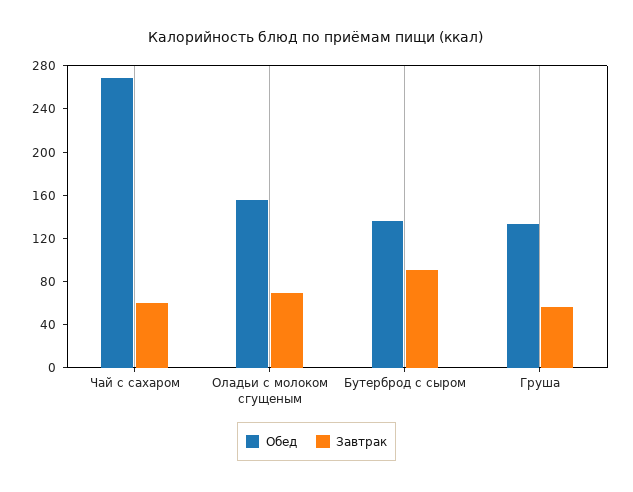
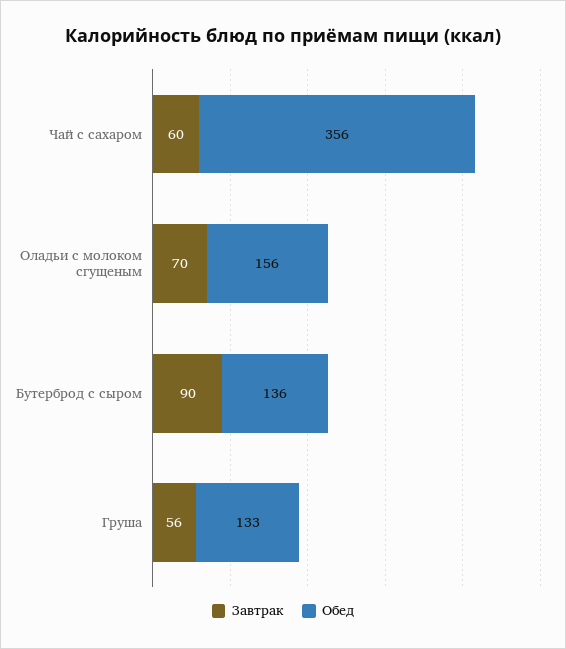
  {
    "Обед": {
-     "Чай с сахаром": 270,
+     "Чай с сахаром": 356,
      "Оладьи с молоком сгущеным": 156,
      "Бутерброд с сыром": 136,
      "Груша": 133
    },
    "Завтрак": {
      "Чай с сахаром": 60,
      "Оладьи с молоком сгущеным": 70,
      "Бутерброд с сыром": 90,
      "Груша": 56
    }
  }

